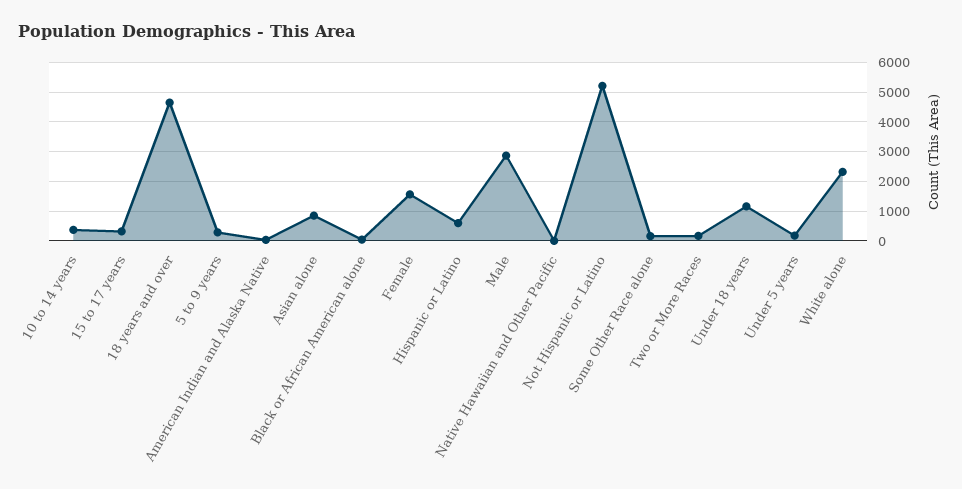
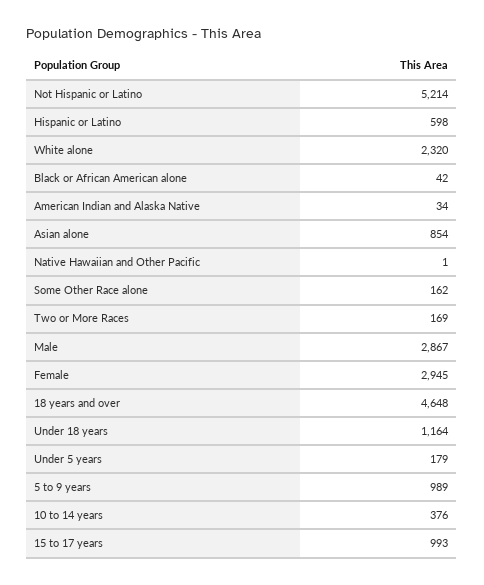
  {
    "10 to 14 years": 376,
-   "15 to 17 years": 250,
+   "15 to 17 years": 993,
    "18 years and over": 4648,
-   "5 to 9 years": 250,
+   "5 to 9 years": 989,
    "American Indian and Alaska Native": 34,
    "Asian alone": 854,
    "Black or African American alone": 42,
-   "Female": 1500,
+   "Female": 2945,
    "Hispanic or Latino": 598,
    "Male": 2867,
    "Native Hawaiian and Other Pacific": 1,
    "Not Hispanic or Latino": 5214,
    "Some Other Race alone": 162,
    "Two or More Races": 169,
    "Under 18 years": 1164,
    "Under 5 years": 179,
    "White alone": 2320
  }

